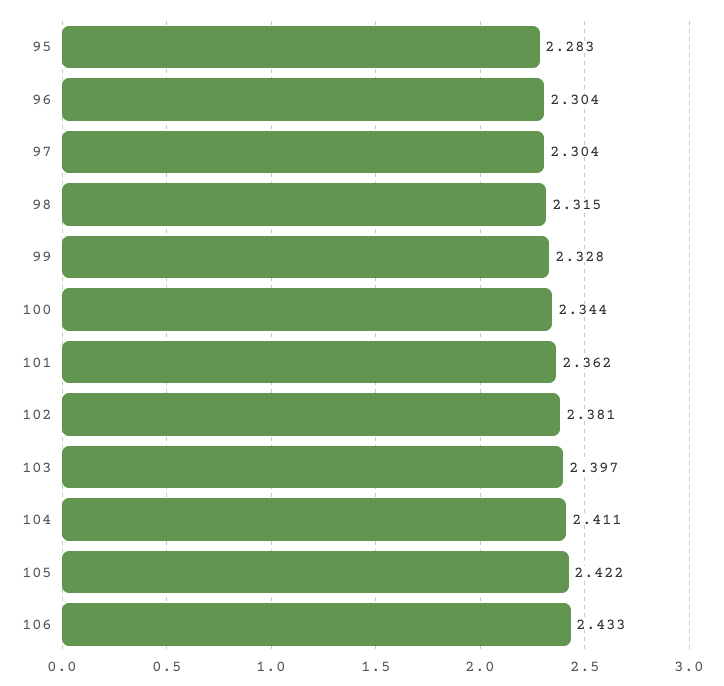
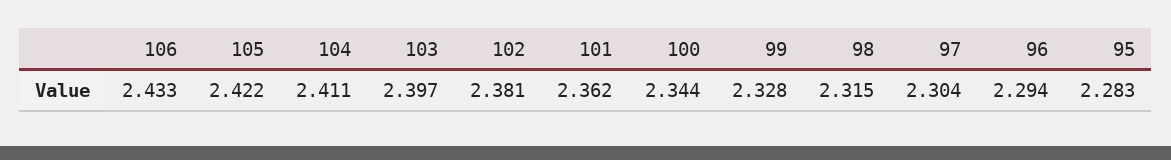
  {
    "95": 2.283,
-   "96": 2.304,
+   "96": 2.294,
    "97": 2.304,
    "98": 2.315,
    "99": 2.328,
    "100": 2.344,
    "101": 2.362,
    "102": 2.381,
    "103": 2.397,
    "104": 2.411,
    "105": 2.422,
    "106": 2.433
  }

